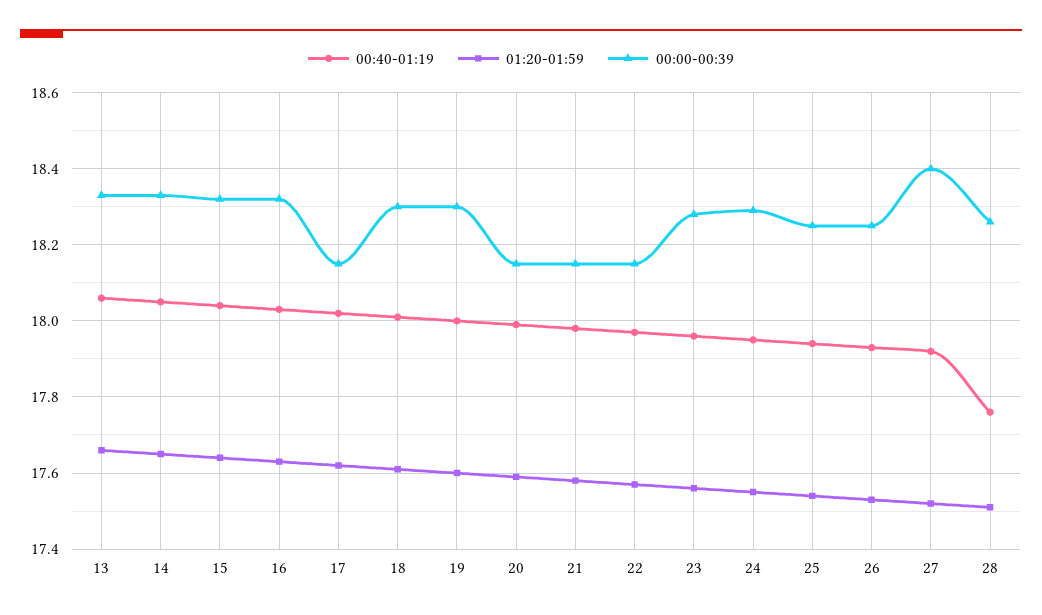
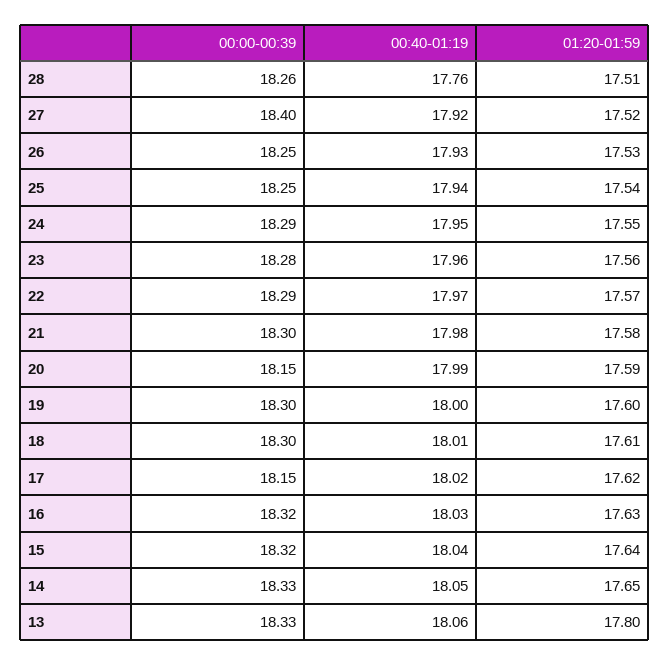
  {
    "00:40-01:19": {
      "13": 18.06,
      "14": 18.05,
      "15": 18.04,
      "16": 18.03,
      "17": 18.02,
      "18": 18.01,
      "19": 18,
      "20": 17.99,
      "21": 17.98,
      "22": 17.97,
      "23": 17.96,
      "24": 17.95,
      "25": 17.94,
      "26": 17.93,
      "27": 17.92,
      "28": 17.76
    },
    "01:20-01:59": {
-     "13": 17.65,
+     "13": 17.8,
      "14": 17.65,
      "15": 17.64,
      "16": 17.63,
      "17": 17.62,
      "18": 17.61,
      "19": 17.6,
      "20": 17.59,
      "21": 17.58,
      "22": 17.57,
      "23": 17.56,
      "24": 17.55,
      "25": 17.54,
      "26": 17.53,
      "27": 17.52,
      "28": 17.51
    },
    "00:00-00:39": {
      "13": 18.33,
      "14": 18.33,
      "15": 18.32,
      "16": 18.32,
      "17": 18.15,
      "18": 18.3,
      "19": 18.3,
      "20": 18.15,
-     "21": 18.15,
+     "21": 18.3,
-     "22": 18.15,
+     "22": 18.29,
      "23": 18.28,
      "24": 18.29,
      "25": 18.25,
      "26": 18.25,
      "27": 18.4,
      "28": 18.26
    }
  }

